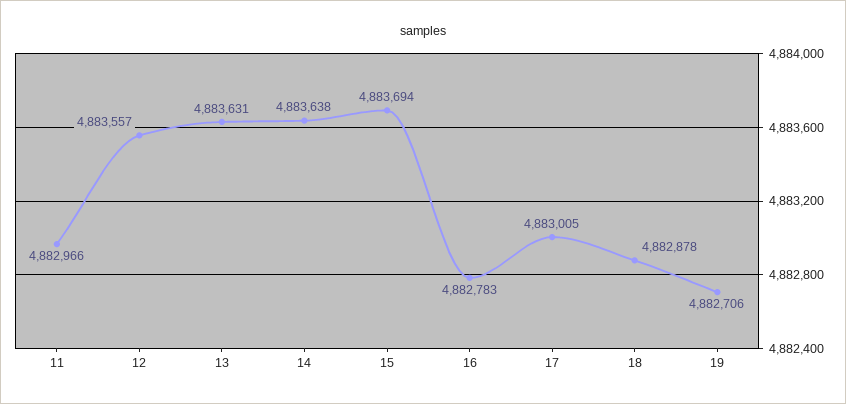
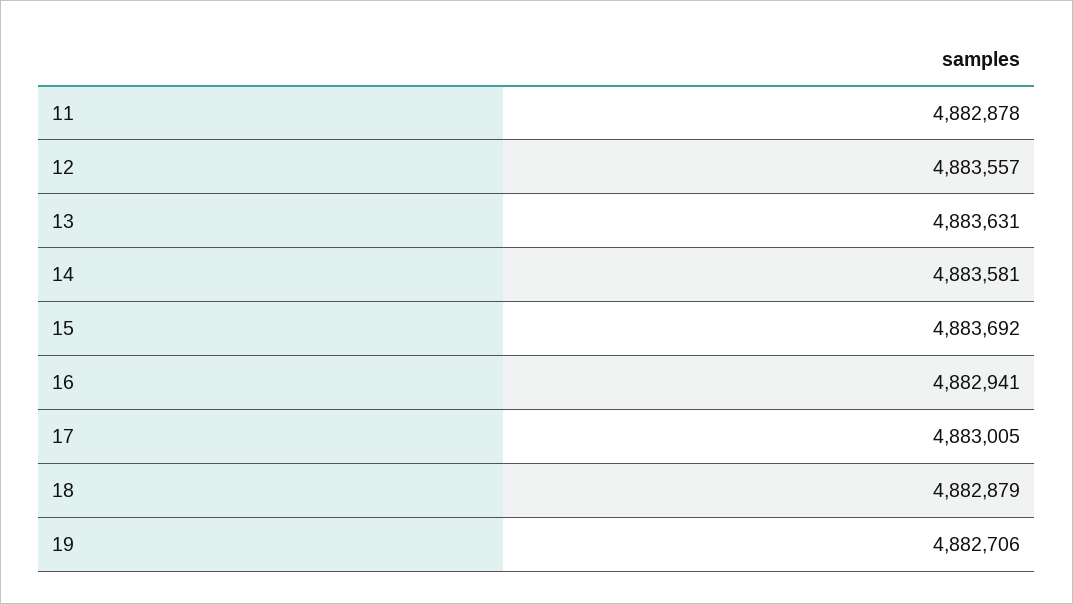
  {
-   "11": 4882966,
+   "11": 4882878,
    "12": 4883557,
    "13": 4883631,
-   "14": 4883638,
+   "14": 4883581,
-   "15": 4883694,
+   "15": 4883692,
-   "16": 4882783,
+   "16": 4882941,
    "17": 4883005,
-   "18": 4882878,
+   "18": 4882879,
    "19": 4882706
  }

